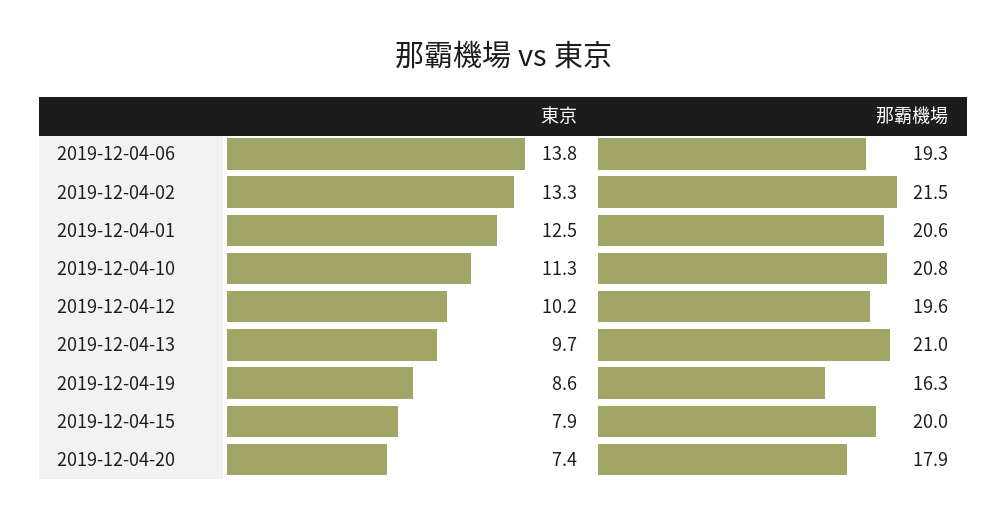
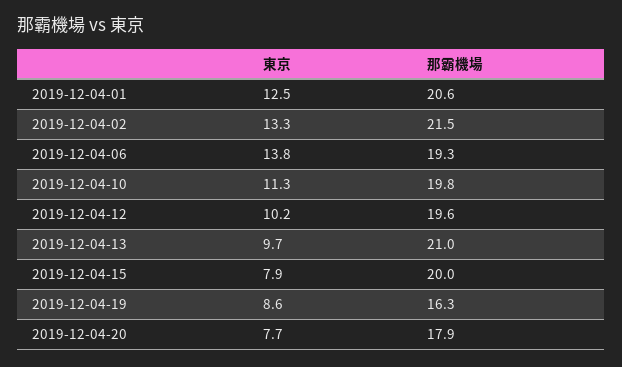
  {
    "東京": {
      "2019-12-04-06": 13.8,
      "2019-12-04-02": 13.3,
      "2019-12-04-01": 12.5,
      "2019-12-04-10": 11.3,
      "2019-12-04-12": 10.2,
      "2019-12-04-13": 9.7,
      "2019-12-04-19": 8.6,
      "2019-12-04-15": 7.9,
-     "2019-12-04-20": 7.4
+     "2019-12-04-20": 7.7
    },
    "那霸機場": {
      "2019-12-04-06": 19.3,
      "2019-12-04-02": 21.5,
      "2019-12-04-01": 20.6,
-     "2019-12-04-10": 20.8,
+     "2019-12-04-10": 19.8,
      "2019-12-04-12": 19.6,
      "2019-12-04-13": 21,
      "2019-12-04-19": 16.3,
      "2019-12-04-15": 20,
      "2019-12-04-20": 17.9
    }
  }

